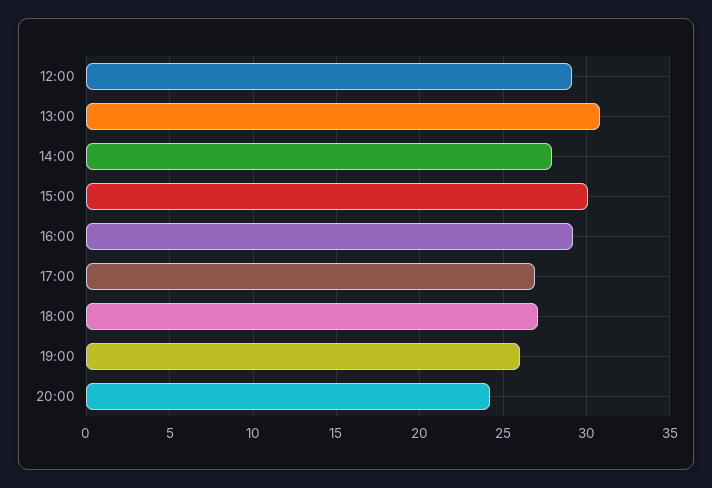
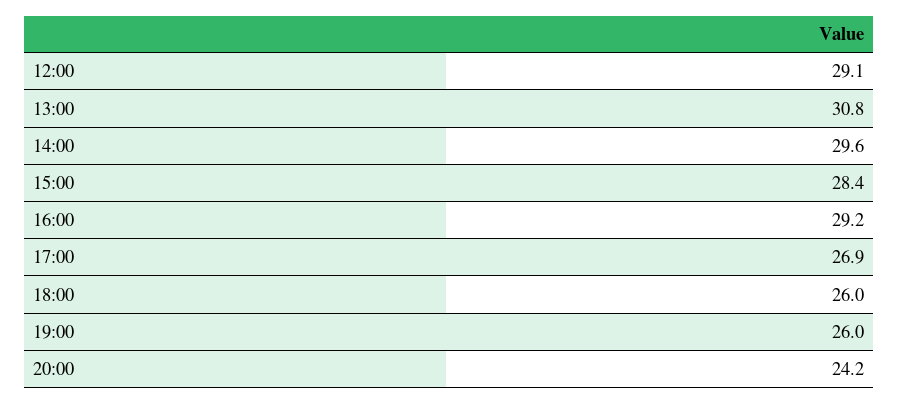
  {
    "12:00": 29.1,
    "13:00": 30.8,
-   "14:00": 28,
+   "14:00": 29.6,
-   "15:00": 30,
+   "15:00": 28.4,
    "16:00": 29.2,
    "17:00": 26.9,
-   "18:00": 27,
+   "18:00": 26,
    "19:00": 26,
    "20:00": 24.2
  }

